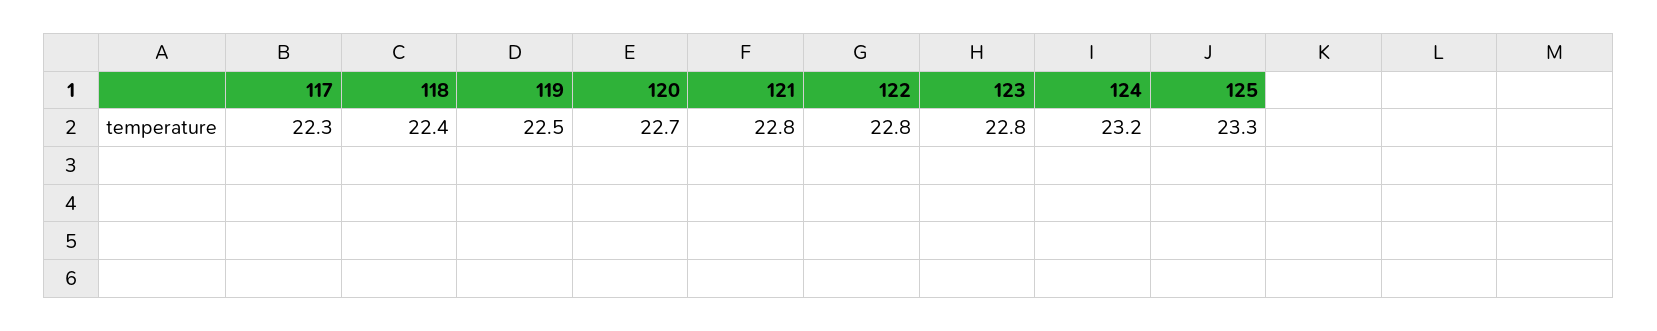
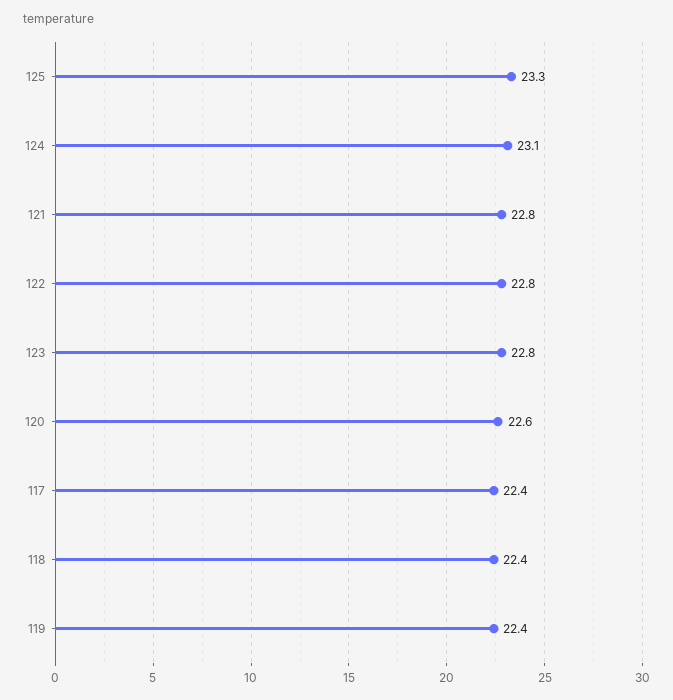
  {
-   "117": 22.3,
+   "117": 22.4,
    "118": 22.4,
-   "119": 22.5,
+   "119": 22.4,
-   "120": 22.7,
+   "120": 22.6,
    "121": 22.8,
    "122": 22.8,
    "123": 22.8,
-   "124": 23.2,
+   "124": 23.1,
    "125": 23.3
  }

